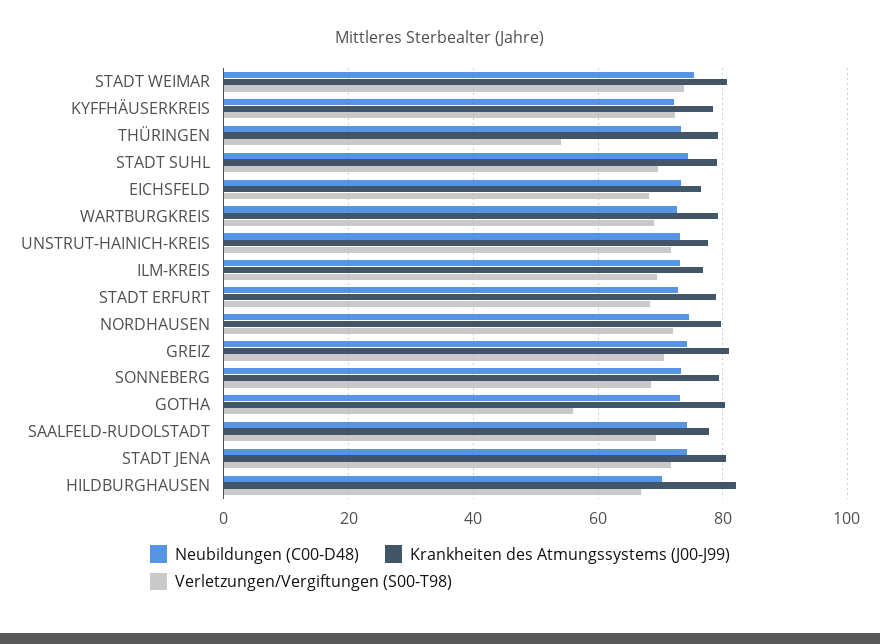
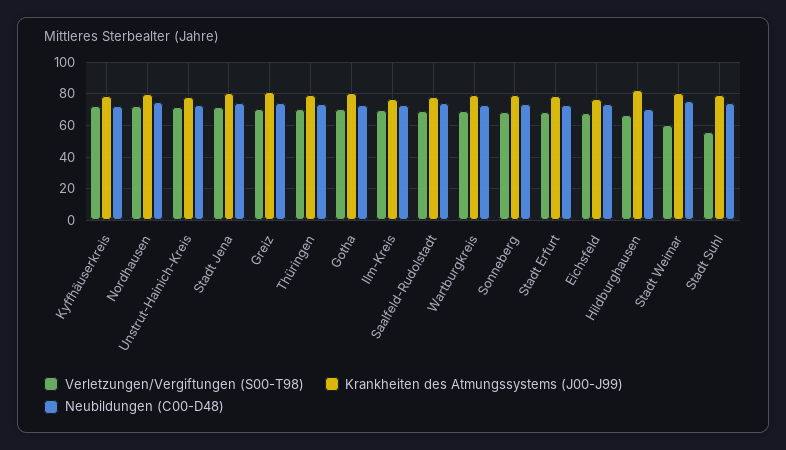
  {
    "Neubildungen (C00-D48)": {
      "STADT WEIMAR": 76,
      "KYFFHÄUSERKREIS": 72,
      "THÜRINGEN": 74,
      "STADT SUHL": 74,
      "EICHSFELD": 74,
      "WARTBURGKREIS": 72,
      "UNSTRUT-HAINICH-KREIS": 74,
      "ILM-KREIS": 74,
      "STADT ERFURT": 72,
      "NORDHAUSEN": 74,
      "GREIZ": 74,
      "SONNEBERG": 74,
      "GOTHA": 74,
      "SAALFELD-RUDOLSTADT": 74,
      "STADT JENA": 74,
      "HILDBURGHAUSEN": 70
    },
    "Krankheiten des Atmungssystems (J00-J99)": {
      "STADT WEIMAR": 80,
      "KYFFHÄUSERKREIS": 78,
      "THÜRINGEN": 80,
      "STADT SUHL": 80,
      "EICHSFELD": 76,
      "WARTBURGKREIS": 80,
      "UNSTRUT-HAINICH-KREIS": 78,
      "ILM-KREIS": 76,
      "STADT ERFURT": 78,
      "NORDHAUSEN": 80,
      "GREIZ": 80,
      "SONNEBERG": 80,
      "GOTHA": 80,
      "SAALFELD-RUDOLSTADT": 78,
      "STADT JENA": 80,
      "HILDBURGHAUSEN": 82
    },
    "Verletzungen/Vergiftungen (S00-T98)": {
-     "STADT WEIMAR": 74,
+     "STADT WEIMAR": 60,
      "KYFFHÄUSERKREIS": 72,
-     "THÜRINGEN": 54,
+     "THÜRINGEN": 70,
-     "STADT SUHL": 70,
+     "STADT SUHL": 55,
      "EICHSFELD": 68,
      "WARTBURGKREIS": 68,
      "UNSTRUT-HAINICH-KREIS": 72,
      "ILM-KREIS": 70,
      "STADT ERFURT": 68,
      "NORDHAUSEN": 72,
      "GREIZ": 70,
      "SONNEBERG": 68,
-     "GOTHA": 56,
+     "GOTHA": 70,
      "SAALFELD-RUDOLSTADT": 70,
      "STADT JENA": 72,
      "HILDBURGHAUSEN": 66
    }
  }

